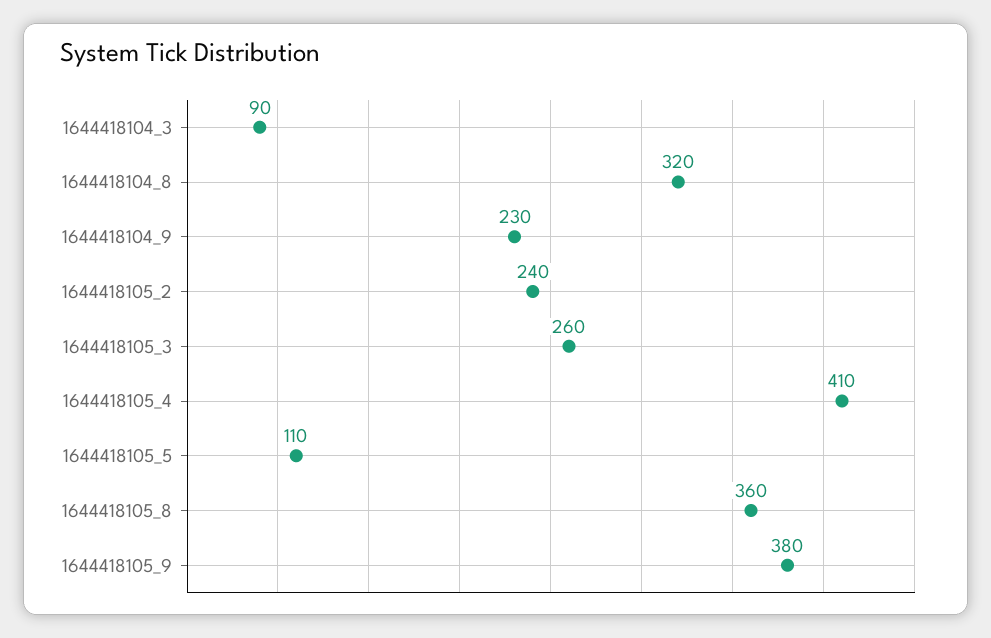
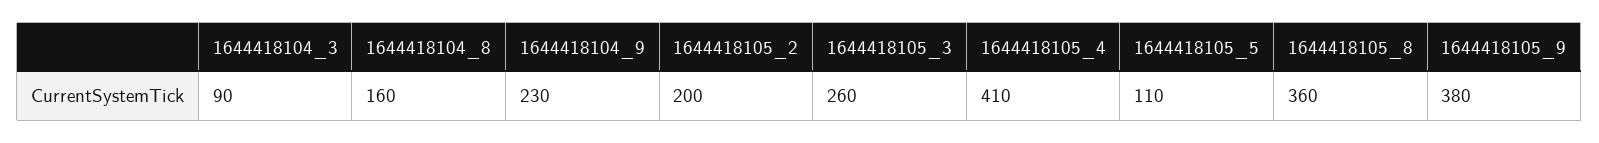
  {
    "1644418104_3": 90,
-   "1644418104_8": 320,
+   "1644418104_8": 160,
    "1644418104_9": 230,
-   "1644418105_2": 240,
+   "1644418105_2": 200,
    "1644418105_3": 260,
    "1644418105_4": 410,
    "1644418105_5": 110,
    "1644418105_8": 360,
    "1644418105_9": 380
  }

